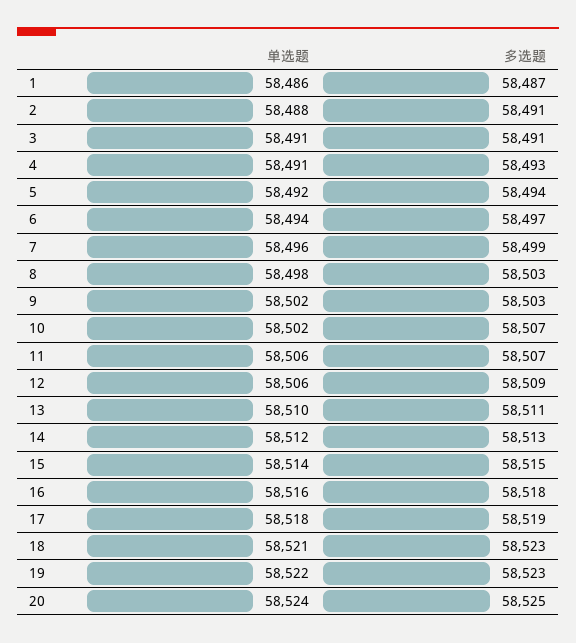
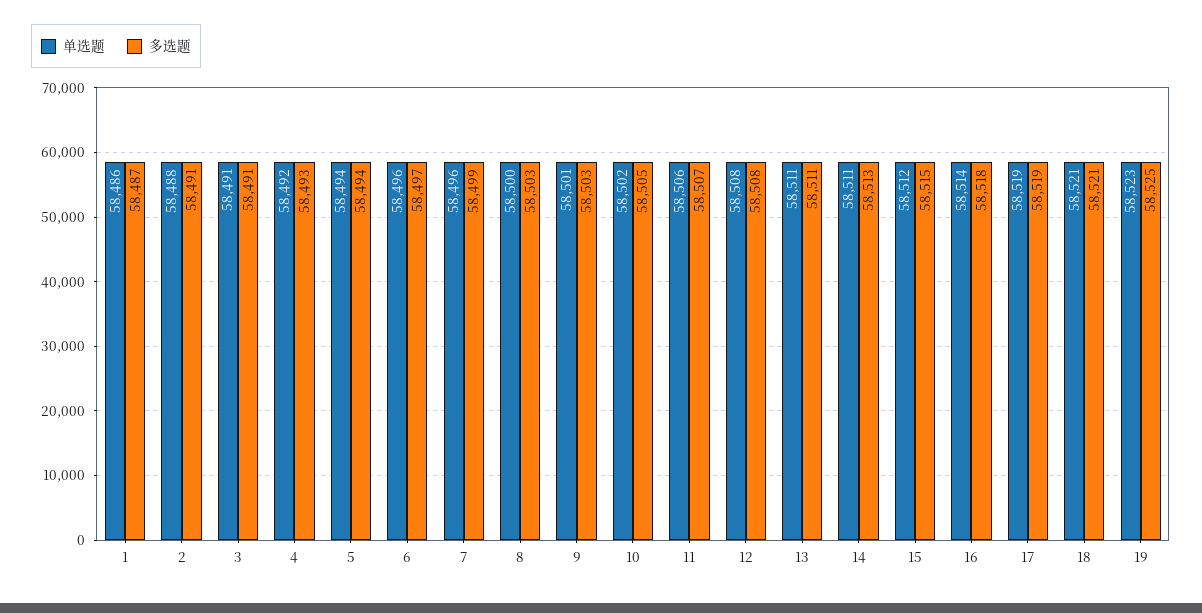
  {
    "单选题": {
      "1": 58486,
      "2": 58488,
      "3": 58491,
-     "4": 58491,
+     "4": 58492,
-     "5": 58492,
+     "5": 58494,
-     "6": 58494,
+     "6": 58496,
      "7": 58496,
-     "8": 58498,
+     "8": 58500,
-     "9": 58502,
+     "9": 58501,
      "10": 58502,
      "11": 58506,
-     "12": 58506,
+     "12": 58508,
-     "13": 58510,
+     "13": 58511,
-     "14": 58512,
+     "14": 58511,
-     "15": 58514,
+     "15": 58512,
-     "16": 58516,
+     "16": 58514,
-     "17": 58518,
+     "17": 58519,
      "18": 58521,
-     "19": 58522,
+     "19": 58523
-     "20": 58524
    },
    "多选题": {
      "1": 58487,
      "2": 58491,
      "3": 58491,
      "4": 58493,
      "5": 58494,
      "6": 58497,
      "7": 58499,
      "8": 58503,
      "9": 58503,
-     "10": 58507,
+     "10": 58505,
      "11": 58507,
-     "12": 58509,
+     "12": 58508,
      "13": 58511,
      "14": 58513,
      "15": 58515,
      "16": 58518,
      "17": 58519,
-     "18": 58523,
+     "18": 58521,
-     "19": 58523,
+     "19": 58525
-     "20": 58525
    }
  }

